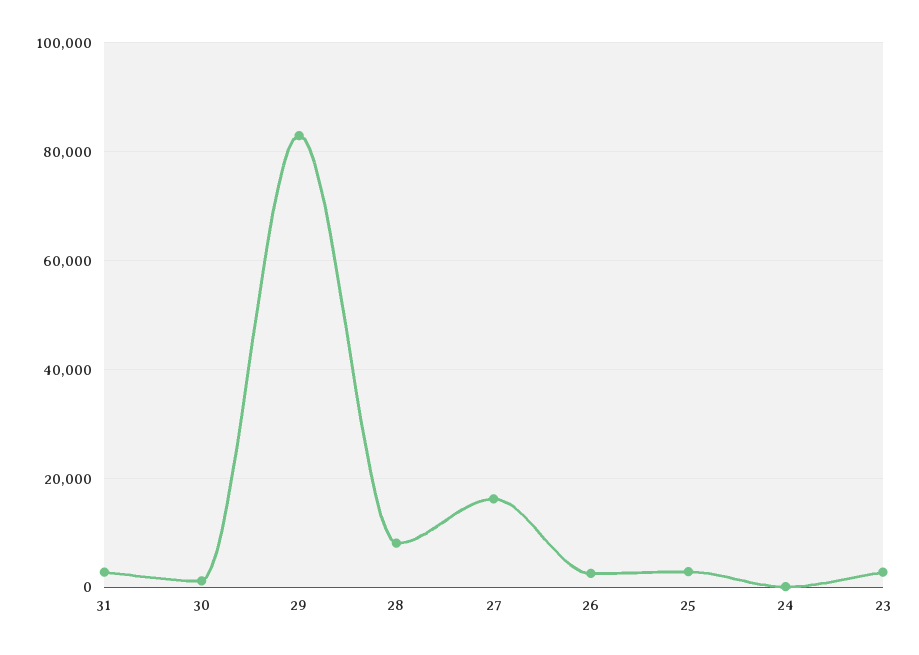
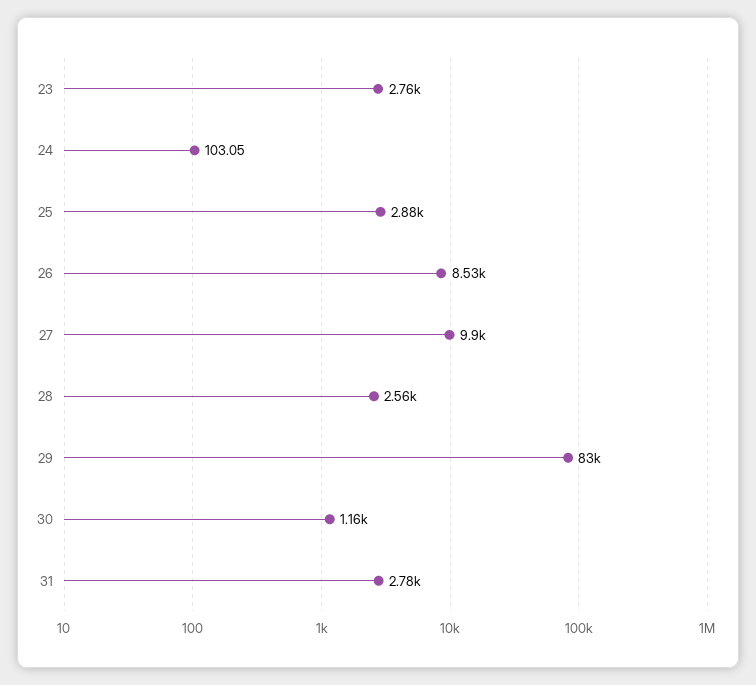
  {
    "31": 2780,
    "30": 1160,
    "29": 83000,
-   "28": 8000,
+   "28": 2560,
-   "27": 16000,
+   "27": 9900,
-   "26": 2000,
+   "26": 8530,
    "25": 2880,
    "24": 103.05,
    "23": 2760
  }

